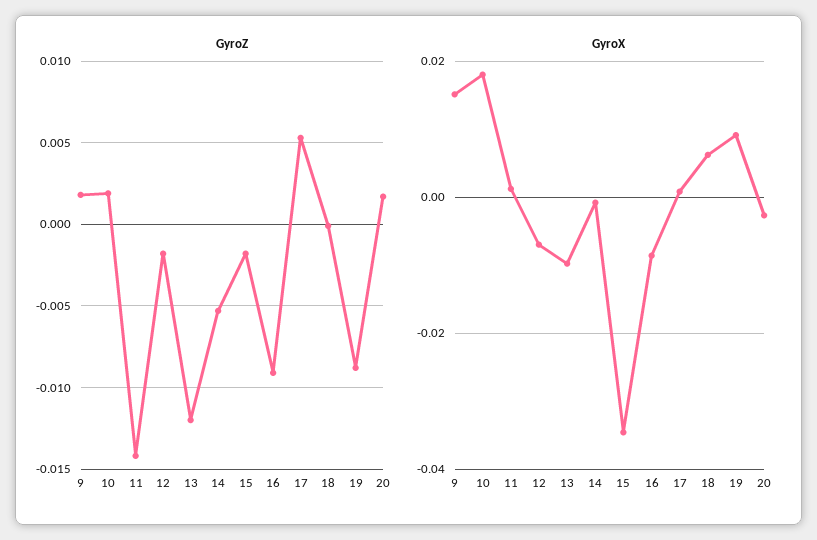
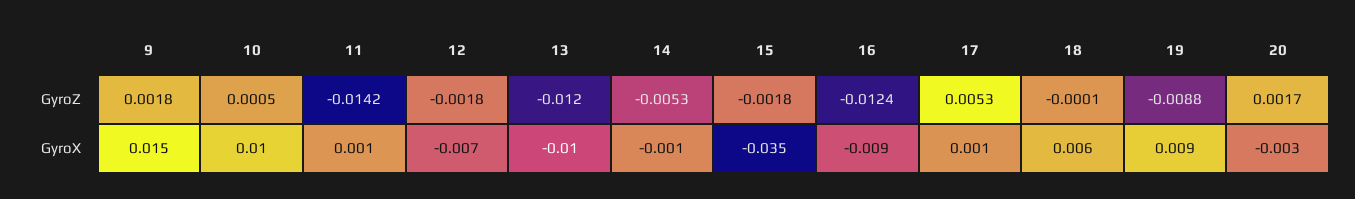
  {
    "GyroZ": {
      "9": 0.0018,
-     "10": 0.002,
+     "10": 0.0005,
      "11": -0.0142,
      "12": -0.0018,
      "13": -0.012,
      "14": -0.0053,
      "15": -0.0018,
-     "16": -0.009,
+     "16": -0.0124,
      "17": 0.0053,
      "18": -0.0001,
      "19": -0.0088,
      "20": 0.0017
    },
    "GyroX": {
      "9": 0.015,
-     "10": 0.018,
+     "10": 0.01,
      "11": 0.001,
      "12": -0.007,
      "13": -0.01,
      "14": -0.001,
      "15": -0.035,
      "16": -0.009,
      "17": 0.001,
      "18": 0.006,
      "19": 0.009,
      "20": -0.003
    }
  }

